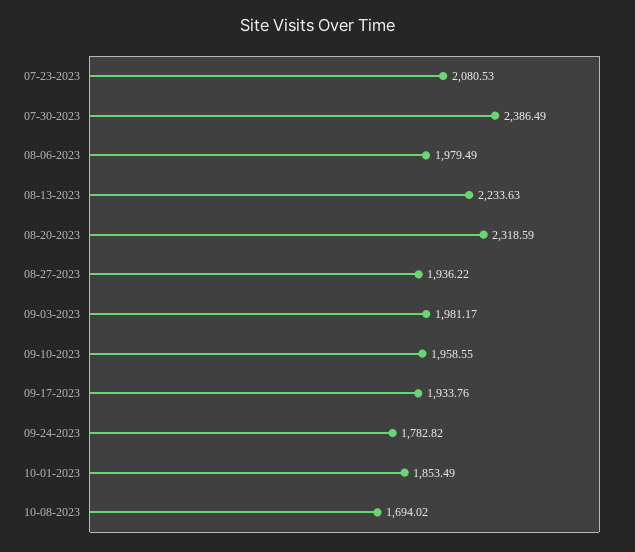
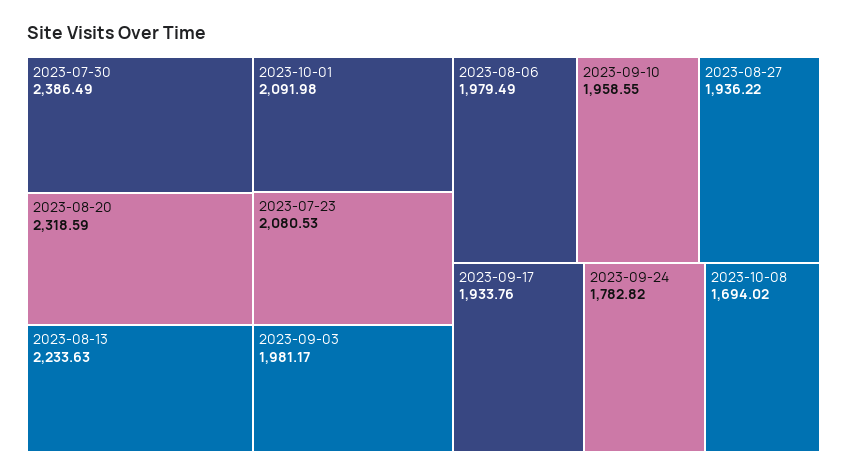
  {
    "07-23-2023": 2080.53,
    "07-30-2023": 2386.49,
    "08-06-2023": 1979.49,
    "08-13-2023": 2233.63,
    "08-20-2023": 2318.59,
    "08-27-2023": 1936.22,
    "09-03-2023": 1981.17,
    "09-10-2023": 1958.55,
    "09-17-2023": 1933.76,
    "09-24-2023": 1782.82,
-   "10-01-2023": 1853.49,
+   "10-01-2023": 2091.98,
    "10-08-2023": 1694.02
  }

